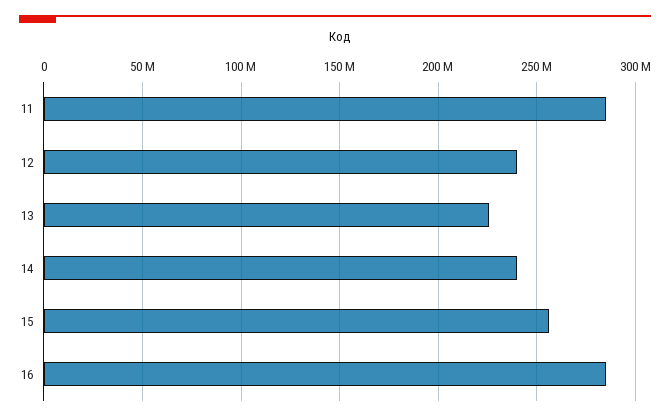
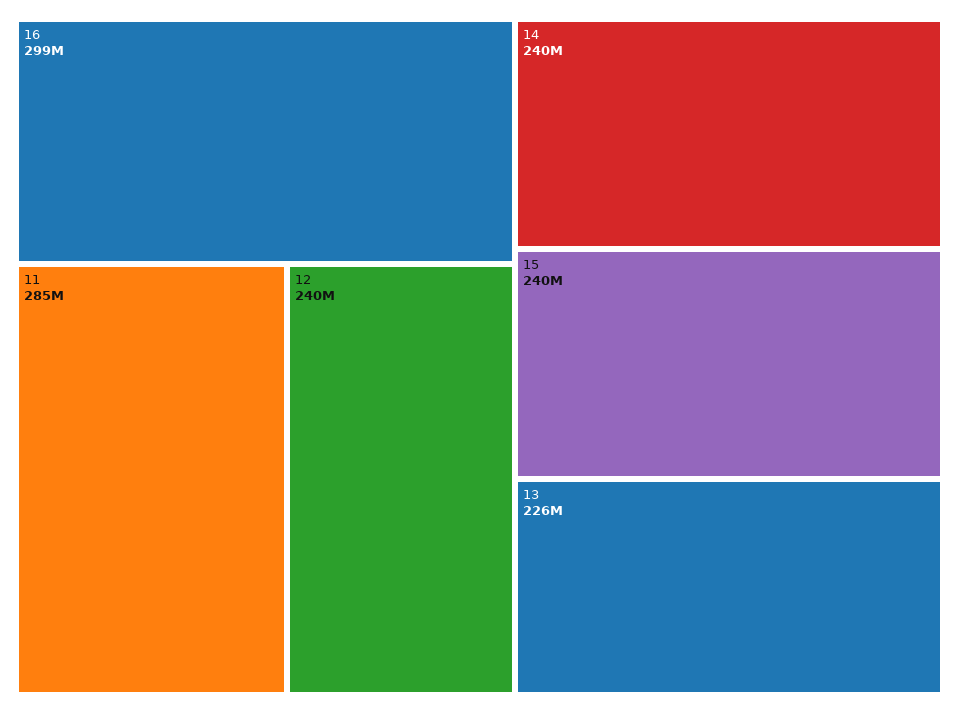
  {
    "11": 285000000,
    "12": 240000000,
    "13": 226000000,
    "14": 240000000,
-   "15": 255000000,
+   "15": 240000000,
-   "16": 285000000
+   "16": 299000000
  }

